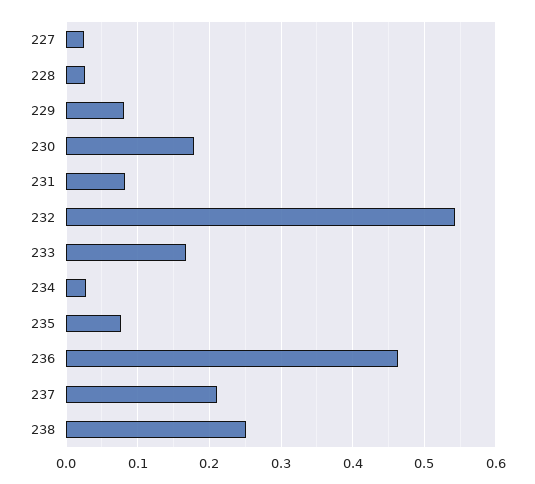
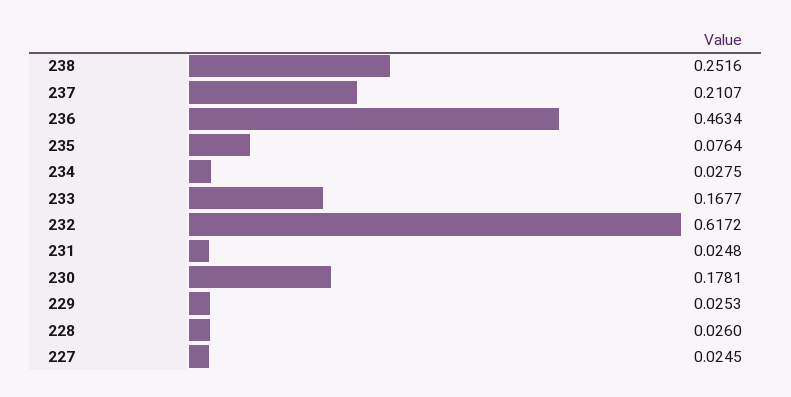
  {
    "227": 0.0245,
    "228": 0.026,
-   "229": 0.08,
+   "229": 0.0253,
    "230": 0.1781,
-   "231": 0.08,
+   "231": 0.0248,
-   "232": 0.54,
+   "232": 0.6172,
    "233": 0.1677,
    "234": 0.0275,
    "235": 0.0764,
    "236": 0.4634,
    "237": 0.2107,
    "238": 0.2516
  }

